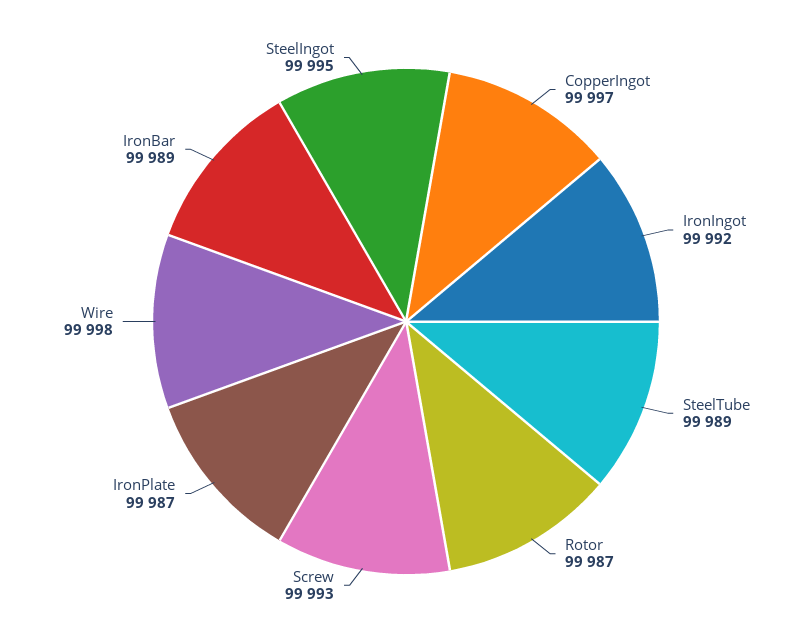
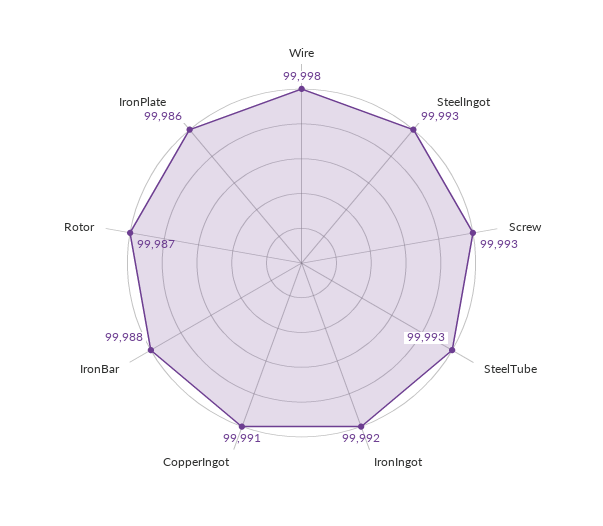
  {
-   "CopperIngot": 99997,
+   "CopperIngot": 99991,
    "IronIngot": 99992,
-   "SteelTube": 99989,
+   "SteelTube": 99993,
    "Rotor": 99987,
    "Screw": 99993,
-   "IronPlate": 99987,
+   "IronPlate": 99986,
    "Wire": 99998,
-   "IronBar": 99989,
+   "IronBar": 99988,
-   "SteelIngot": 99995
+   "SteelIngot": 99993
  }

